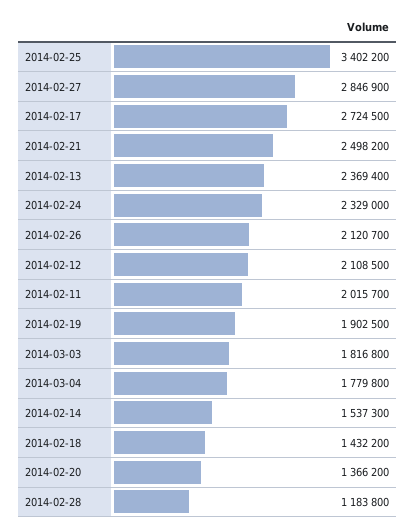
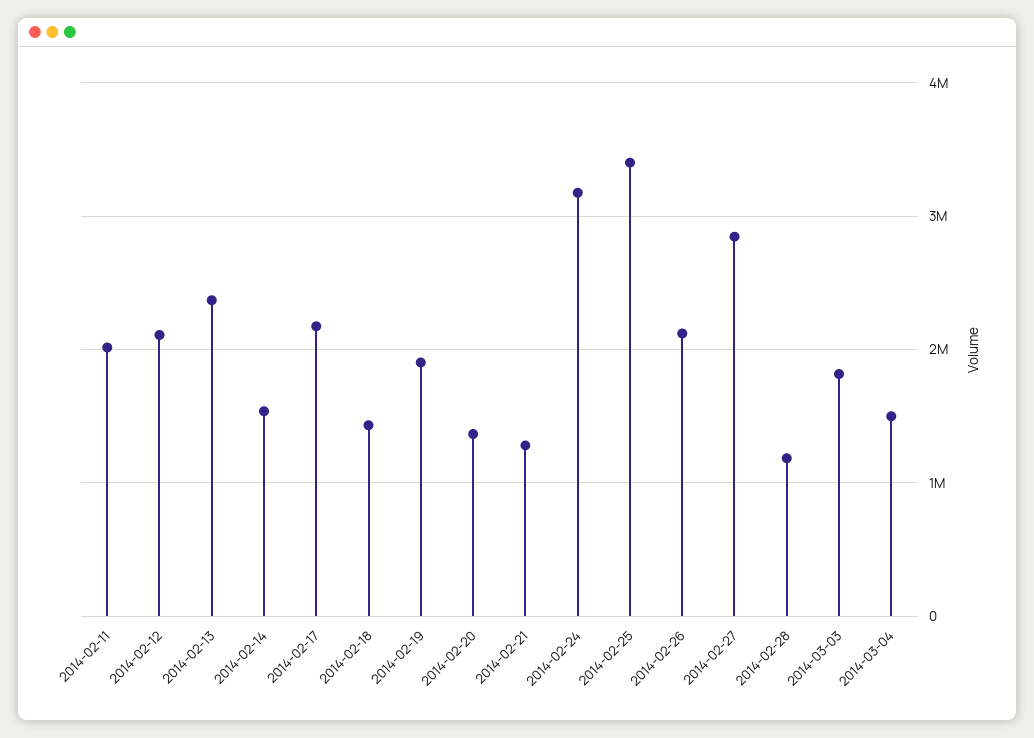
  {
    "2014-02-25": 3402200,
    "2014-02-27": 2846900,
-   "2014-02-17": 2724500,
+   "2014-02-17": 2200000,
-   "2014-02-21": 2498200,
+   "2014-02-21": 1300000,
    "2014-02-13": 2369400,
-   "2014-02-24": 2329000,
+   "2014-02-24": 3200000,
    "2014-02-26": 2120700,
    "2014-02-12": 2108500,
    "2014-02-11": 2015700,
    "2014-02-19": 1902500,
    "2014-03-03": 1816800,
-   "2014-03-04": 1779800,
+   "2014-03-04": 1500000,
    "2014-02-14": 1537300,
    "2014-02-18": 1432200,
    "2014-02-20": 1366200,
    "2014-02-28": 1183800
  }

